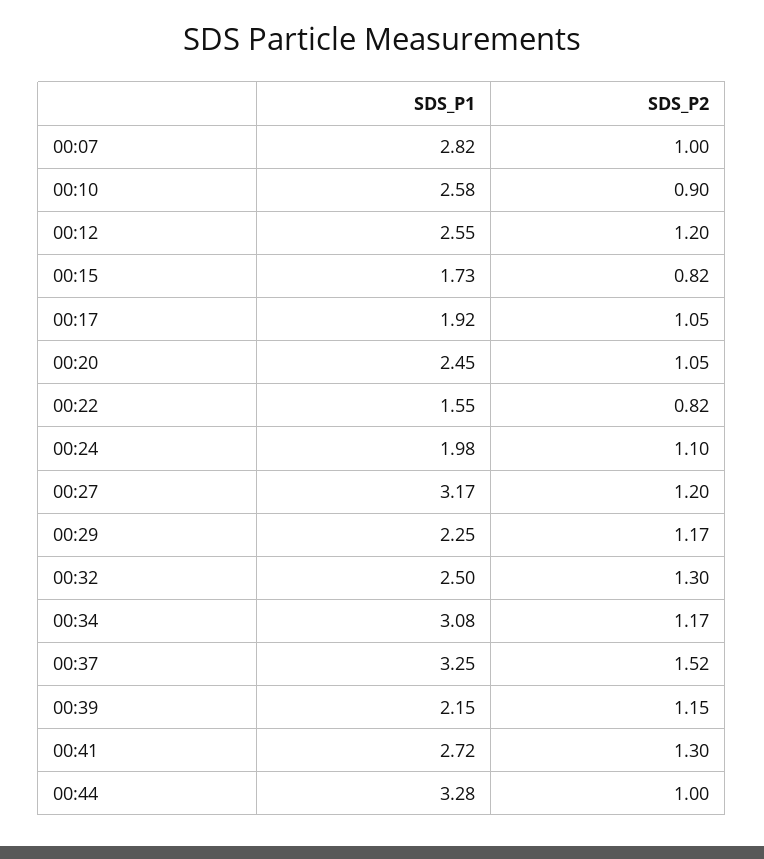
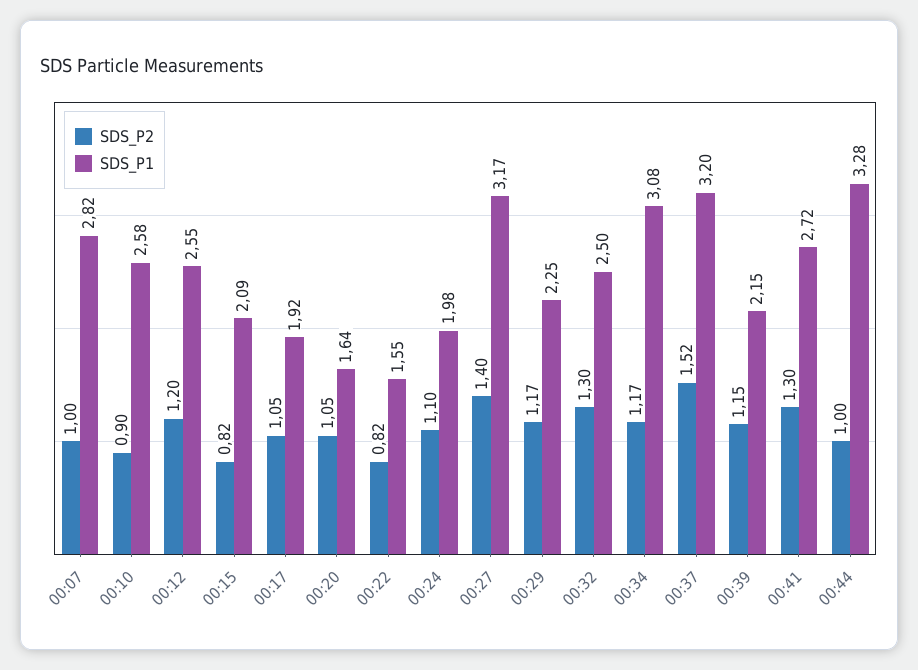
  {
    "SDS_P1": {
      "00:07": 2.82,
      "00:10": 2.58,
      "00:12": 2.55,
-     "00:15": 1.73,
+     "00:15": 2.09,
      "00:17": 1.92,
-     "00:20": 2.45,
+     "00:20": 1.64,
      "00:22": 1.55,
      "00:24": 1.98,
      "00:27": 3.17,
      "00:29": 2.25,
      "00:32": 2.5,
      "00:34": 3.08,
-     "00:37": 3.25,
+     "00:37": 3.2,
      "00:39": 2.15,
      "00:41": 2.72,
      "00:44": 3.28
    },
    "SDS_P2": {
      "00:07": 1,
      "00:10": 0.9,
      "00:12": 1.2,
      "00:15": 0.82,
      "00:17": 1.05,
      "00:20": 1.05,
      "00:22": 0.82,
      "00:24": 1.1,
-     "00:27": 1.2,
+     "00:27": 1.4,
      "00:29": 1.17,
      "00:32": 1.3,
      "00:34": 1.17,
      "00:37": 1.52,
      "00:39": 1.15,
      "00:41": 1.3,
      "00:44": 1
    }
  }

